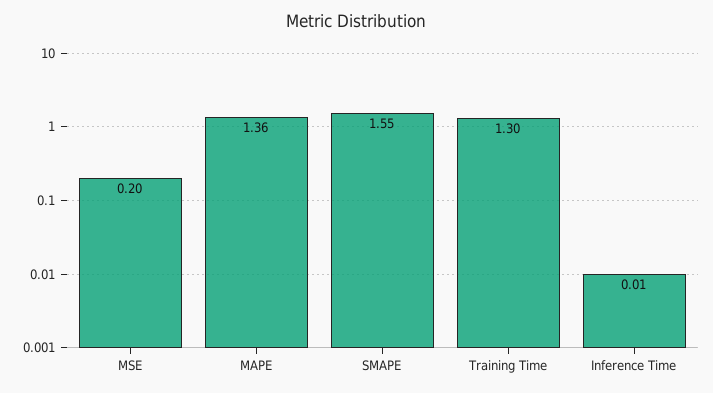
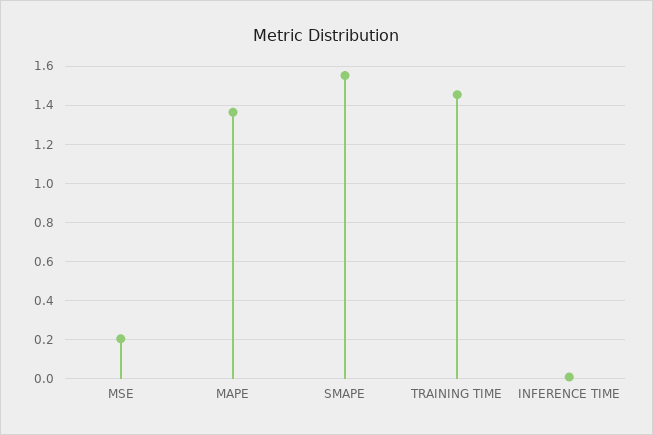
  {
    "MSE": 0.2,
    "MAPE": 1.36,
    "SMAPE": 1.55,
-   "Training Time": 1.3,
+   "Training Time": 1.45,
    "Inference Time": 0.01
  }

